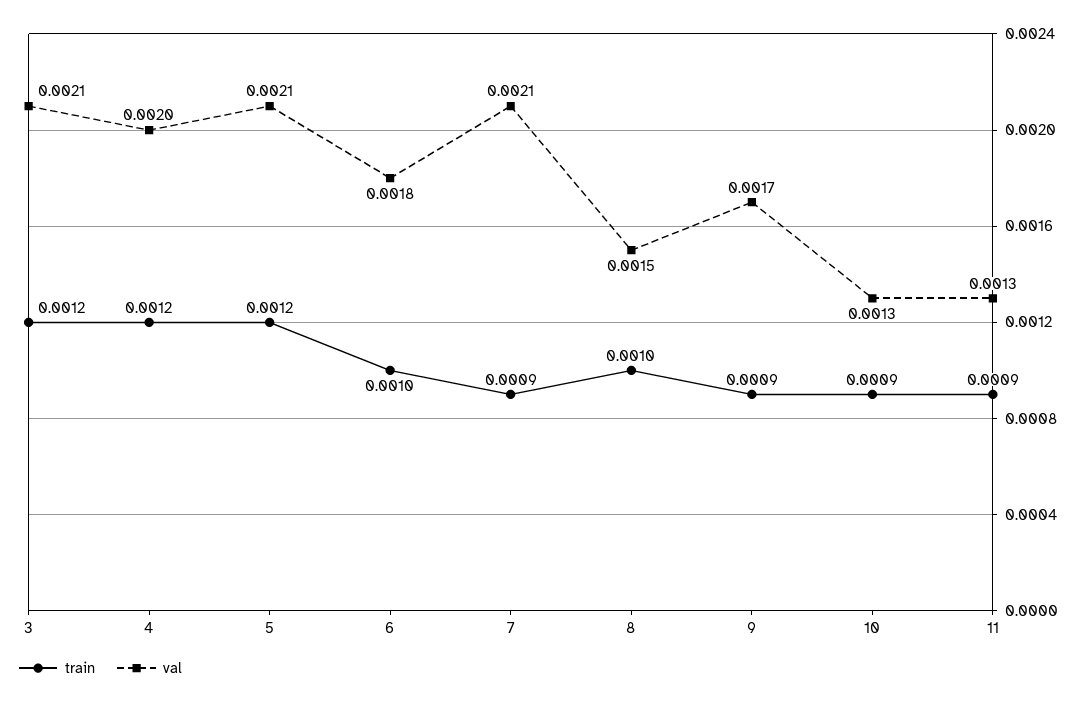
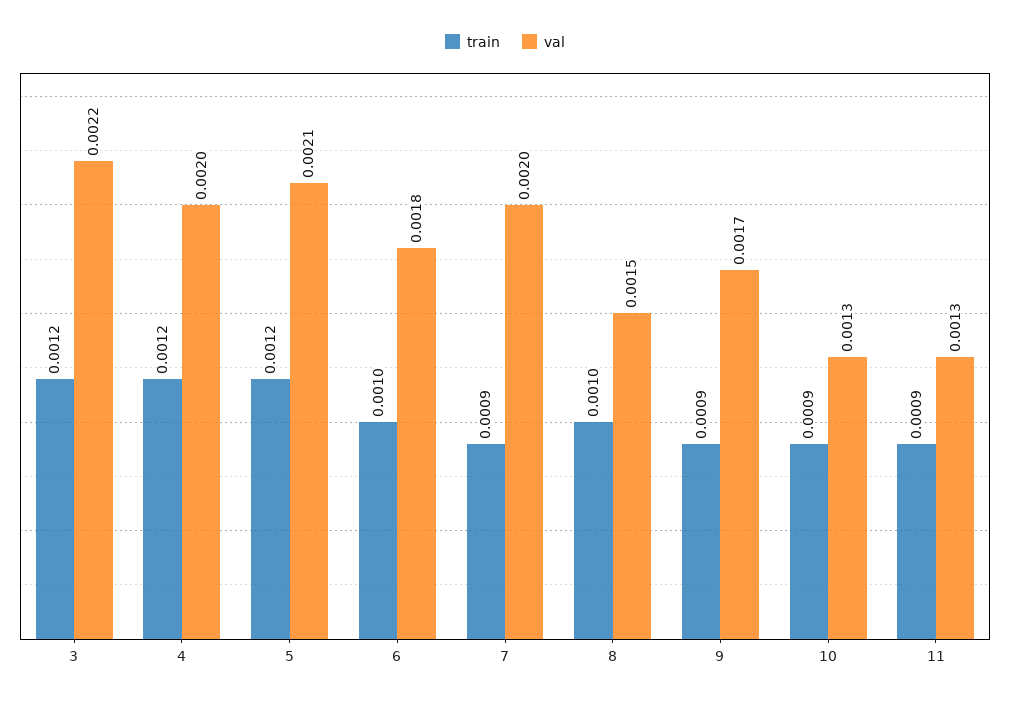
  {
    "train": {
      "3": 0.0012,
      "4": 0.0012,
      "5": 0.0012,
      "6": 0.001,
      "7": 0.0009,
      "8": 0.001,
      "9": 0.0009,
      "10": 0.0009,
      "11": 0.0009
    },
    "val": {
-     "3": 0.0021,
+     "3": 0.0022,
      "4": 0.002,
      "5": 0.0021,
      "6": 0.0018,
-     "7": 0.0021,
+     "7": 0.002,
      "8": 0.0015,
      "9": 0.0017,
      "10": 0.0013,
      "11": 0.0013
    }
  }

